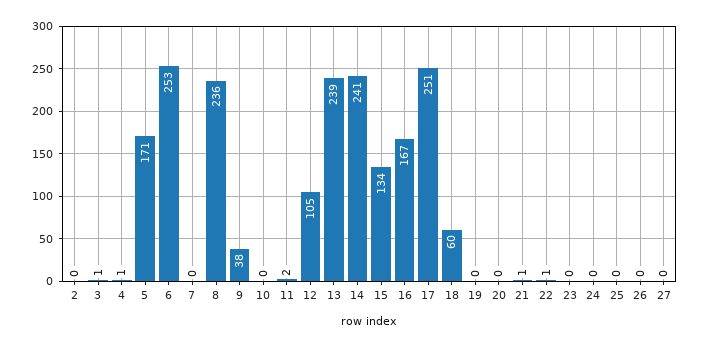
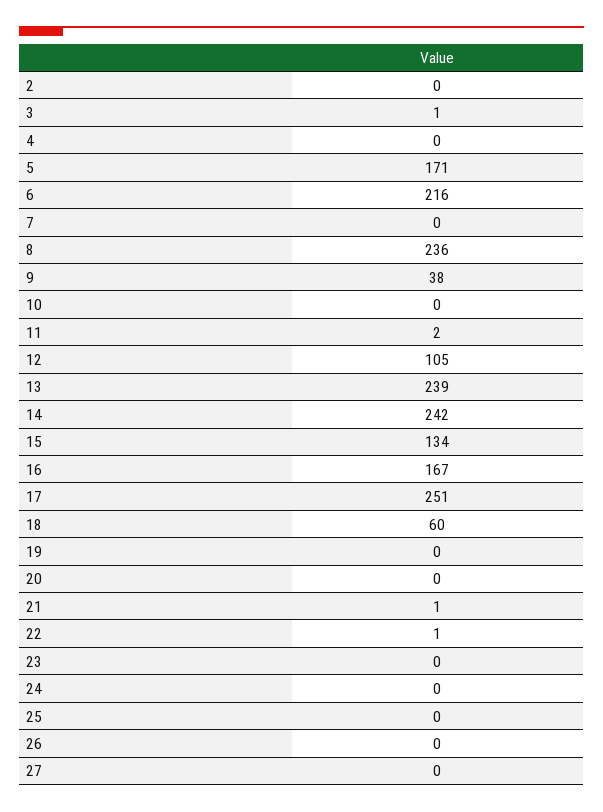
  {
    "2": 0,
    "3": 1,
-   "4": 1,
+   "4": 0,
    "5": 171,
-   "6": 253,
+   "6": 216,
    "7": 0,
    "8": 236,
    "9": 38,
    "10": 0,
    "11": 2,
    "12": 105,
    "13": 239,
-   "14": 241,
+   "14": 242,
    "15": 134,
    "16": 167,
    "17": 251,
    "18": 60,
    "19": 0,
    "20": 0,
    "21": 1,
    "22": 1,
    "23": 0,
    "24": 0,
    "25": 0,
    "26": 0,
    "27": 0
  }

